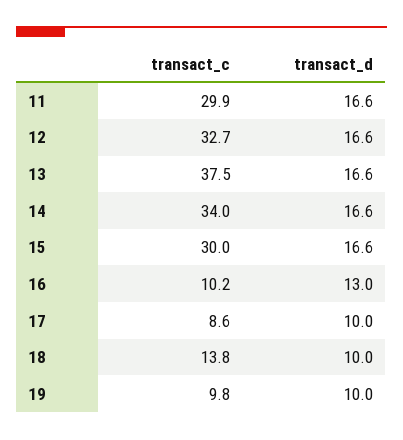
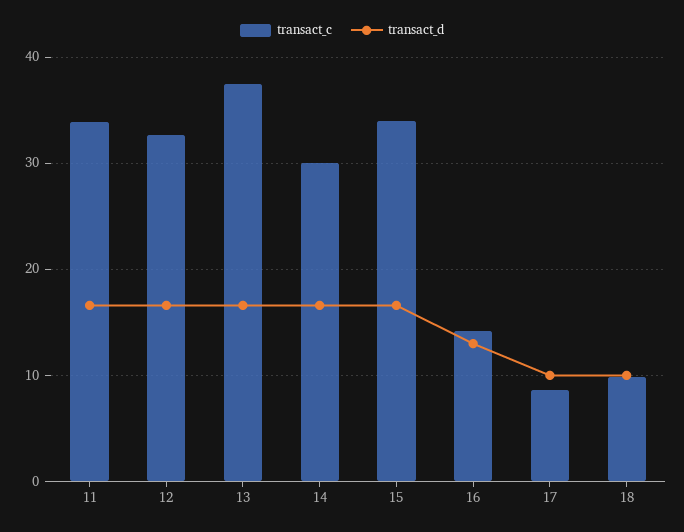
  {
    "transact_c": {
-     "11": 29.9,
+     "11": 34,
      "12": 32.7,
      "13": 37.5,
-     "14": 34,
+     "14": 30,
-     "15": 30,
+     "15": 34,
-     "16": 10.2,
+     "16": 14,
      "17": 8.6,
-     "18": 13.8,
+     "18": 10
-     "19": 9.8
    },
    "transact_d": {
      "11": 16.6,
      "12": 16.6,
      "13": 16.6,
      "14": 16.6,
      "15": 16.6,
      "16": 13,
      "17": 10,
-     "18": 10,
+     "18": 10
-     "19": 10
    }
  }

